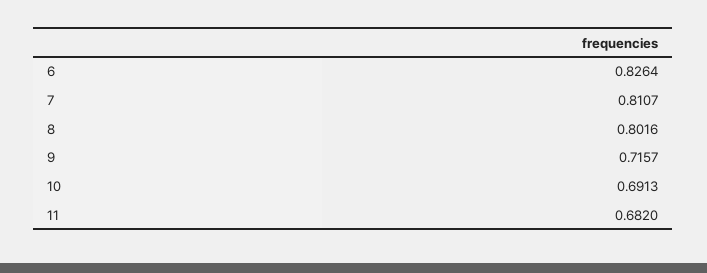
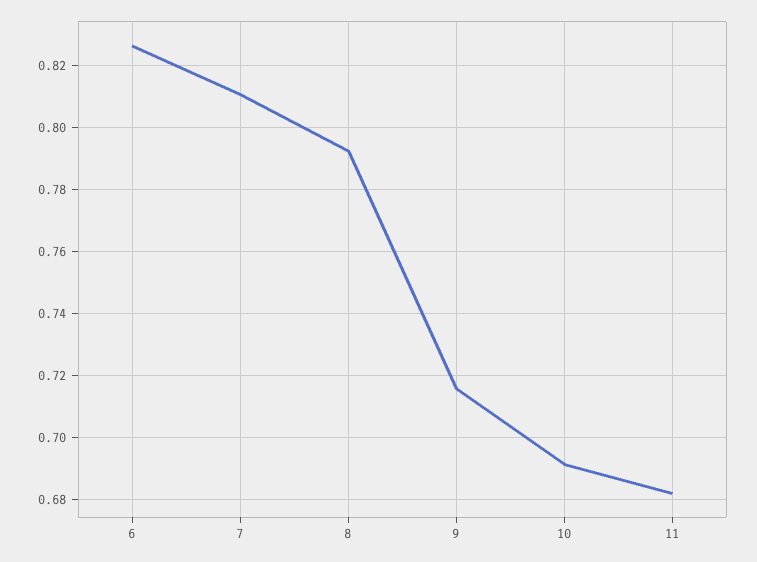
  {
    "6": 0.8264,
    "7": 0.8107,
-   "8": 0.8016,
+   "8": 0.792,
    "9": 0.7157,
    "10": 0.6913,
    "11": 0.682
  }

